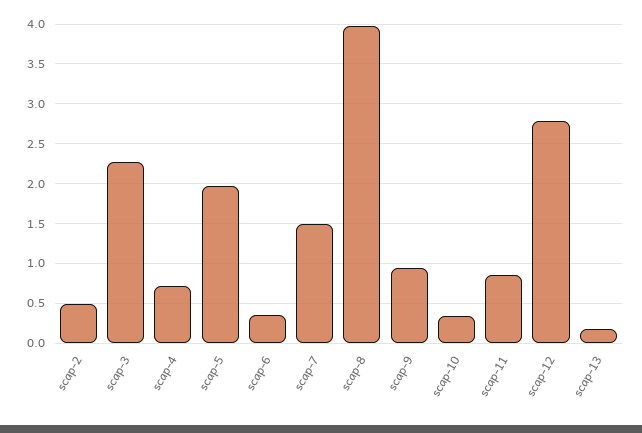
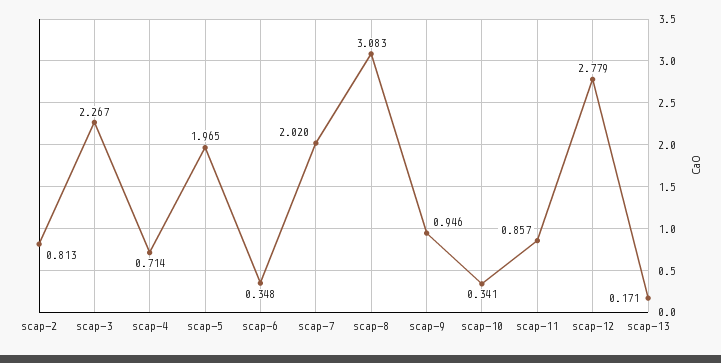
  {
-   "scap-2": 0.5,
+   "scap-2": 0.813,
    "scap-3": 2.267,
    "scap-4": 0.714,
    "scap-5": 1.965,
    "scap-6": 0.348,
-   "scap-7": 1.5,
+   "scap-7": 2.02,
-   "scap-8": 4,
+   "scap-8": 3.083,
    "scap-9": 0.946,
    "scap-10": 0.341,
    "scap-11": 0.857,
    "scap-12": 2.779,
    "scap-13": 0.171
  }

